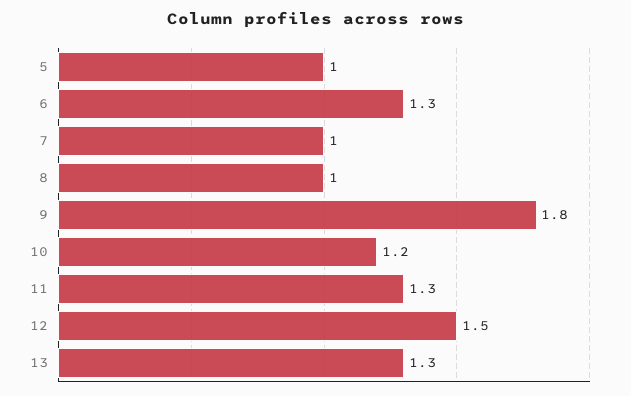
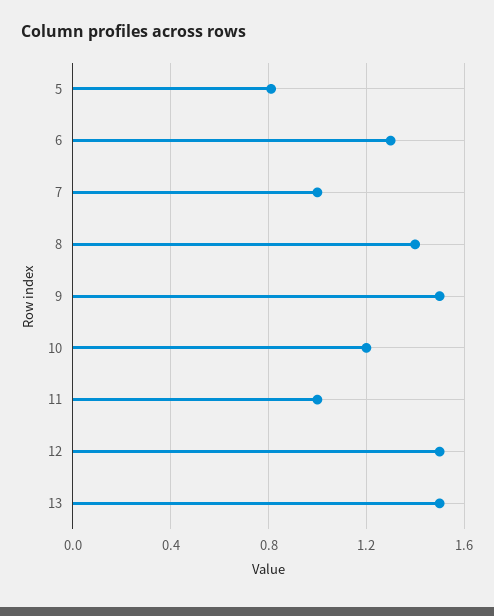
  {
-   "5": 1,
+   "5": 0.8,
    "6": 1.3,
    "7": 1,
-   "8": 1,
+   "8": 1.4,
-   "9": 1.8,
+   "9": 1.5,
    "10": 1.2,
-   "11": 1.3,
+   "11": 1,
    "12": 1.5,
-   "13": 1.3
+   "13": 1.5
  }

